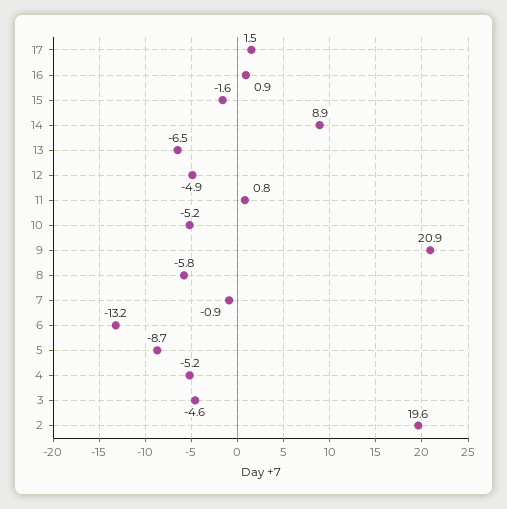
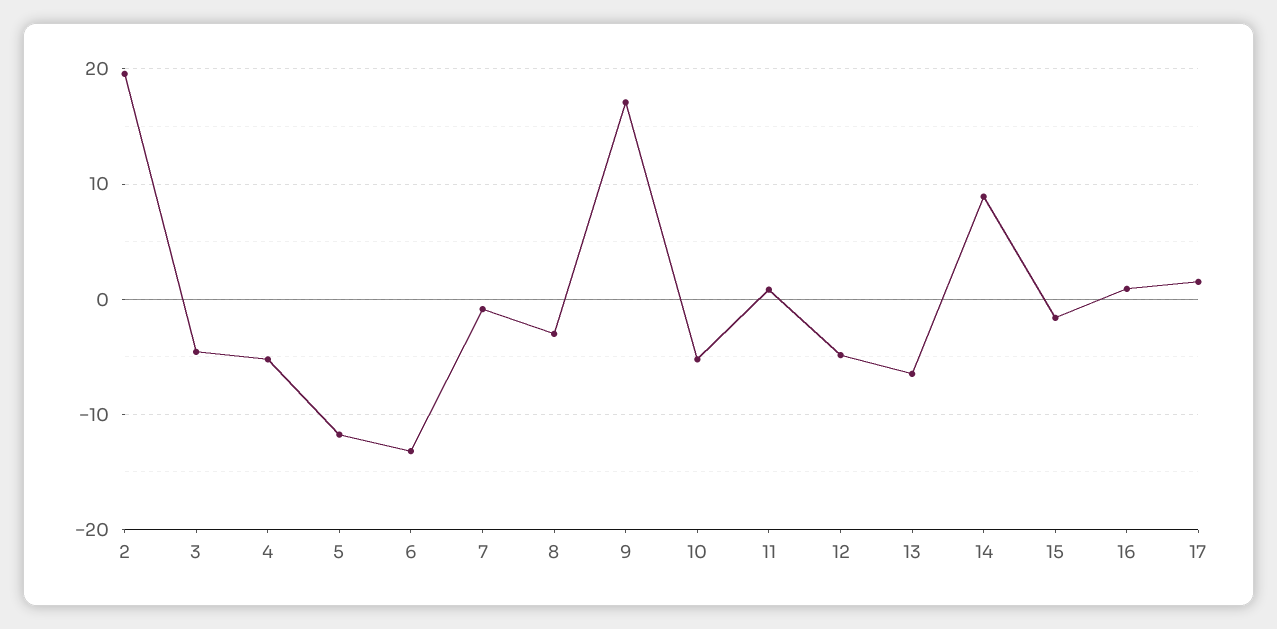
  {
    "17": 1.5,
    "16": 0.9,
    "15": -1.6,
    "14": 8.9,
    "13": -6.5,
    "12": -4.9,
    "11": 0.8,
    "10": -5.2,
-   "9": 20.9,
+   "9": 17,
-   "8": -5.8,
+   "8": -3,
    "7": -0.9,
    "6": -13.2,
-   "5": -8.7,
+   "5": -12,
    "4": -5.2,
    "3": -4.6,
    "2": 19.6
  }

